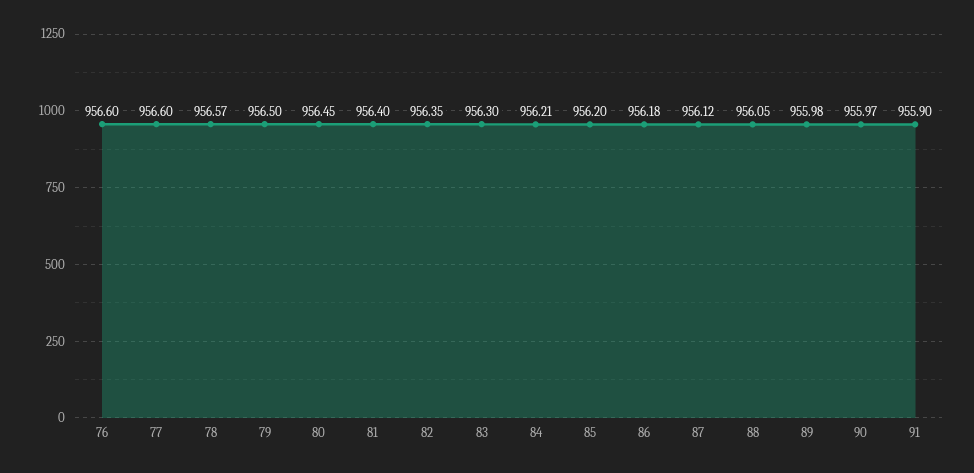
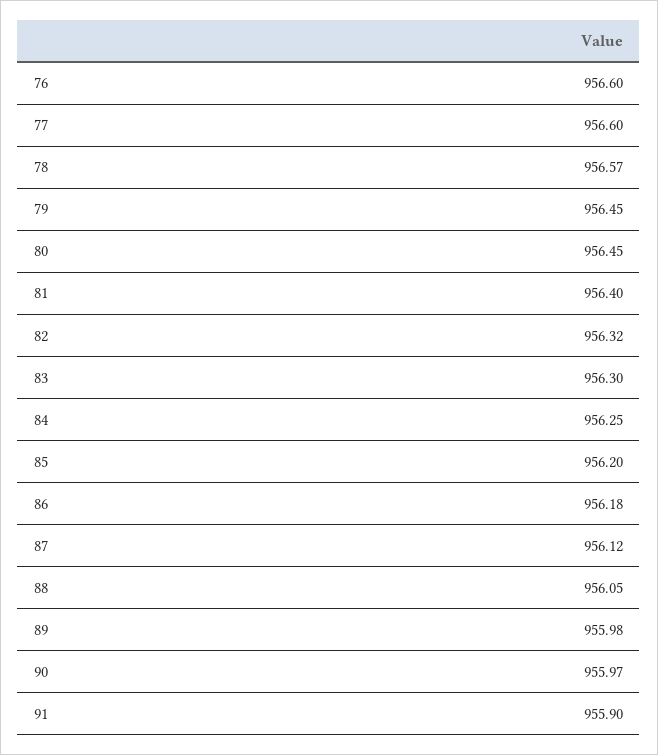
  {
    "76": 956.6,
    "77": 956.6,
    "78": 956.57,
-   "79": 956.5,
+   "79": 956.45,
    "80": 956.45,
    "81": 956.4,
-   "82": 956.35,
+   "82": 956.32,
    "83": 956.3,
-   "84": 956.21,
+   "84": 956.25,
    "85": 956.2,
    "86": 956.18,
    "87": 956.12,
    "88": 956.05,
    "89": 955.98,
    "90": 955.97,
    "91": 955.9
  }

